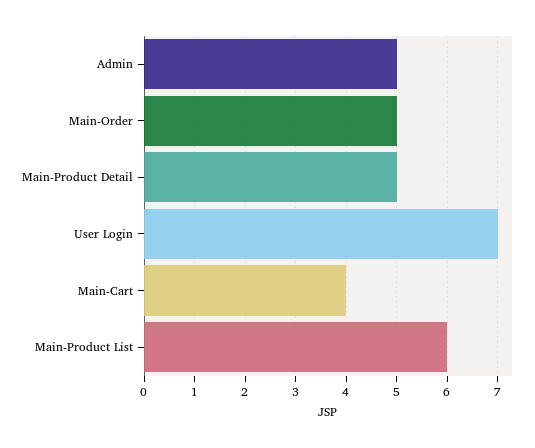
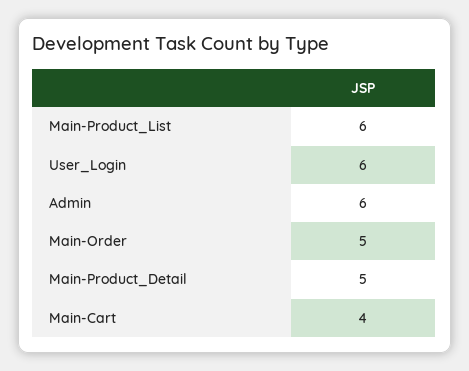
  {
-   "Admin": 5,
+   "Admin": 6,
    "Main-Order": 5,
    "Main-Product Detail": 5,
-   "User Login": 7,
+   "User Login": 6,
    "Main-Cart": 4,
    "Main-Product List": 6
  }

